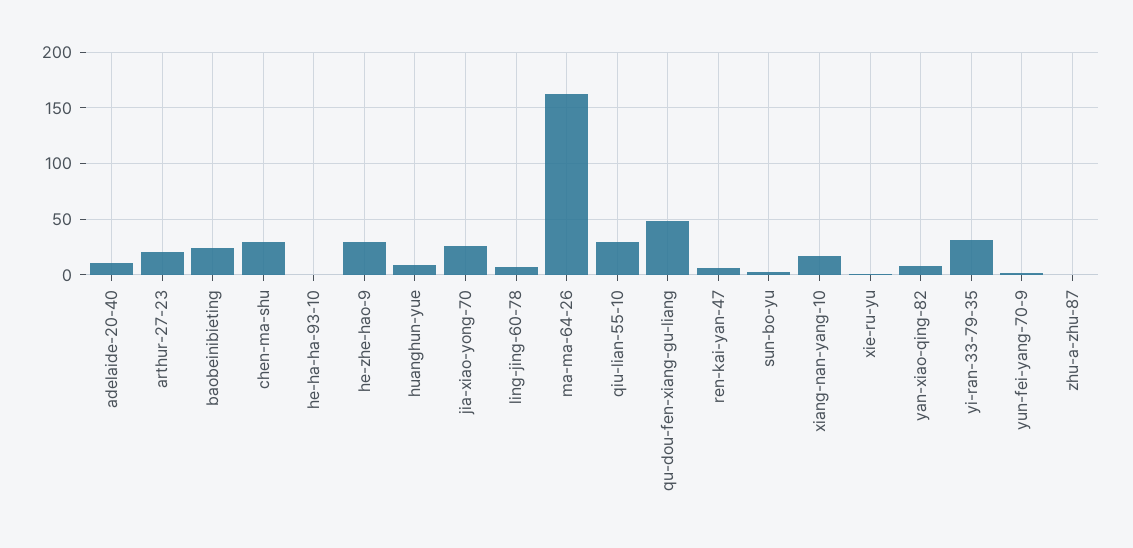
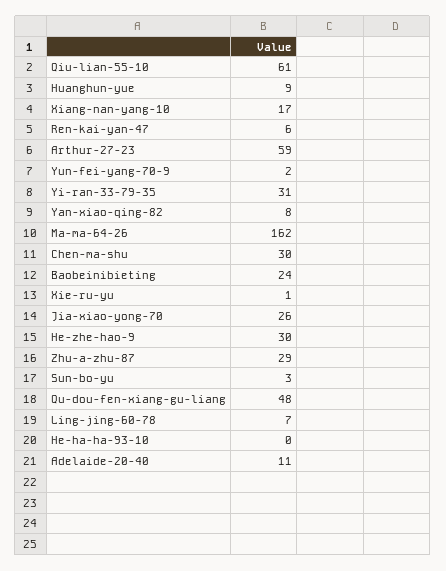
  {
    "adelaide-20-40": 11,
-   "arthur-27-23": 20,
+   "arthur-27-23": 59,
    "baobeinibieting": 24,
    "chen-ma-shu": 30,
    "he-ha-ha-93-10": 0,
    "he-zhe-hao-9": 30,
    "huanghun-yue": 9,
    "jia-xiao-yong-70": 26,
    "ling-jing-60-78": 7,
    "ma-ma-64-26": 162,
-   "qiu-lian-55-10": 30,
+   "qiu-lian-55-10": 61,
    "qu-dou-fen-xiang-gu-liang": 48,
    "ren-kai-yan-47": 6,
    "sun-bo-yu": 3,
    "xiang-nan-yang-10": 17,
    "xie-ru-yu": 1,
    "yan-xiao-qing-82": 8,
    "yi-ran-33-79-35": 31,
    "yun-fei-yang-70-9": 2,
-   "zhu-a-zhu-87": 0
+   "zhu-a-zhu-87": 29
  }

